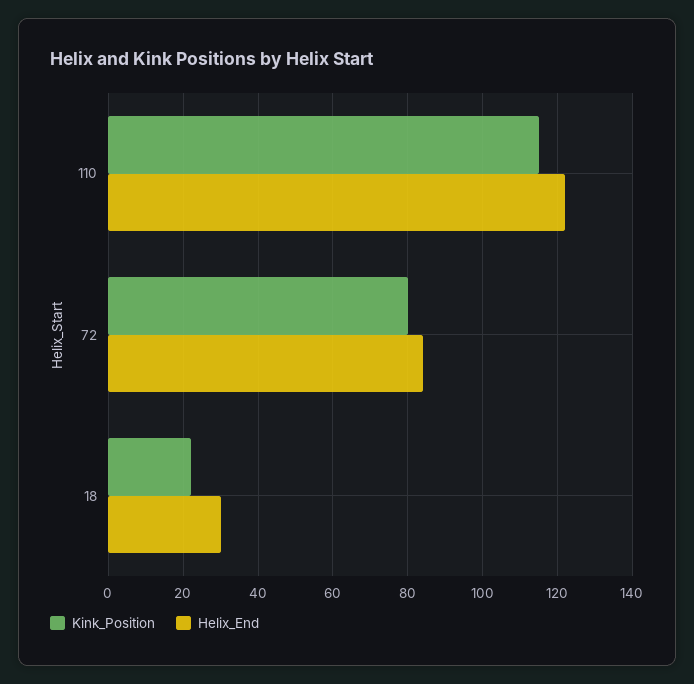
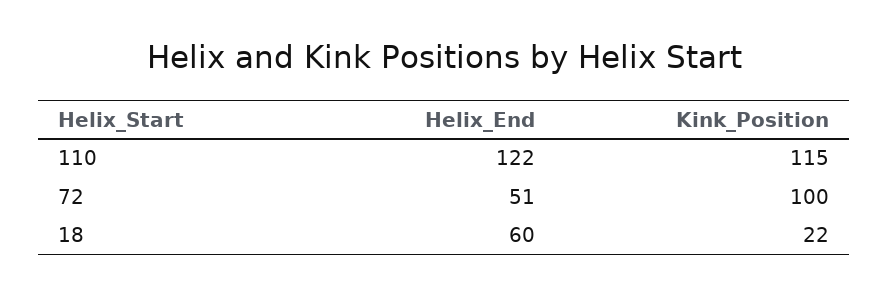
  {
    "Kink_Position": {
      "110": 115,
-     "72": 80,
+     "72": 100,
      "18": 22
    },
    "Helix_End": {
      "110": 122,
-     "72": 85,
+     "72": 51,
-     "18": 30
+     "18": 60
    }
  }

